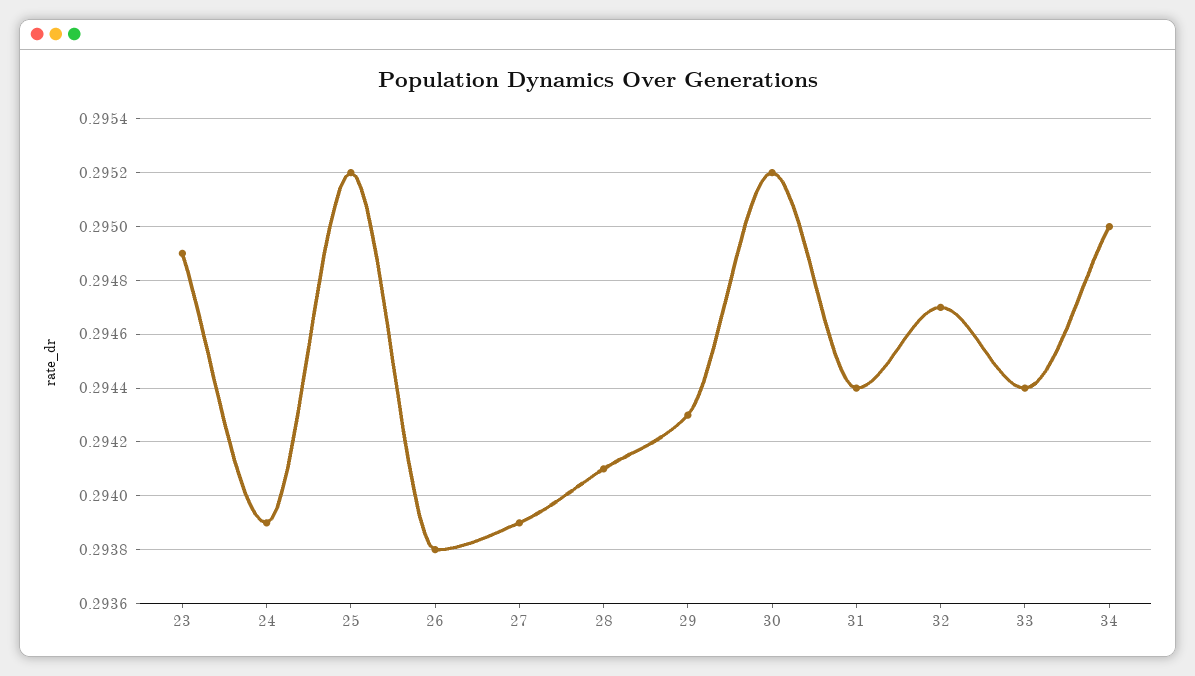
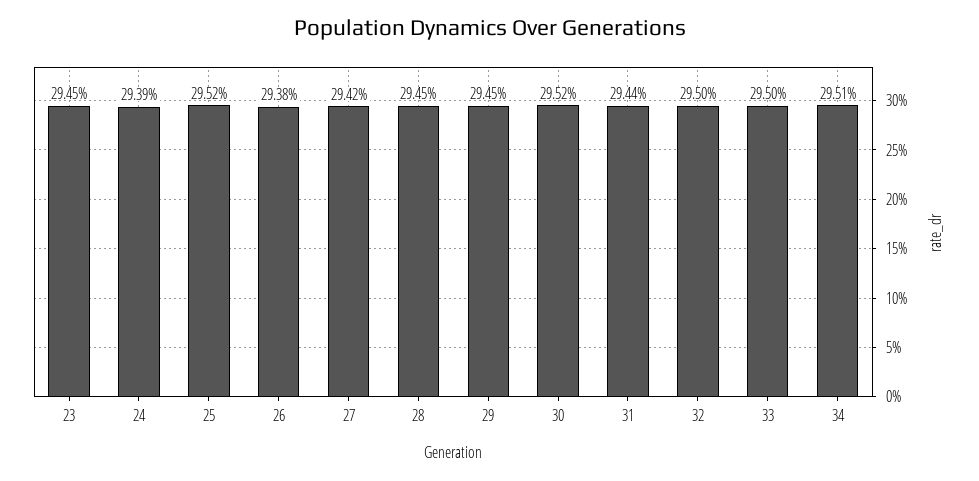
  {
-   "23": 0.2949,
+   "23": 0.2945,
    "24": 0.2939,
    "25": 0.2952,
    "26": 0.2938,
-   "27": 0.2939,
+   "27": 0.2942,
-   "28": 0.2941,
+   "28": 0.2945,
-   "29": 0.2943,
+   "29": 0.2945,
    "30": 0.2952,
    "31": 0.2944,
-   "32": 0.2947,
+   "32": 0.295,
-   "33": 0.2944,
+   "33": 0.295,
-   "34": 0.295
+   "34": 0.2951
  }

